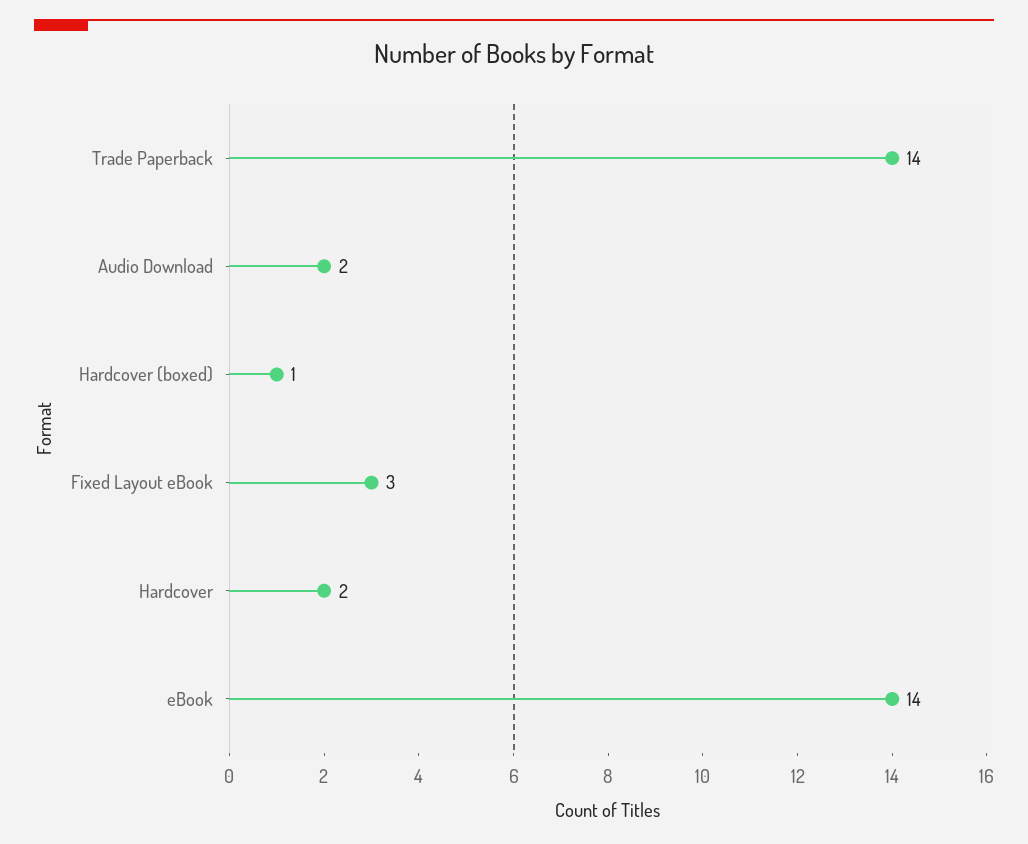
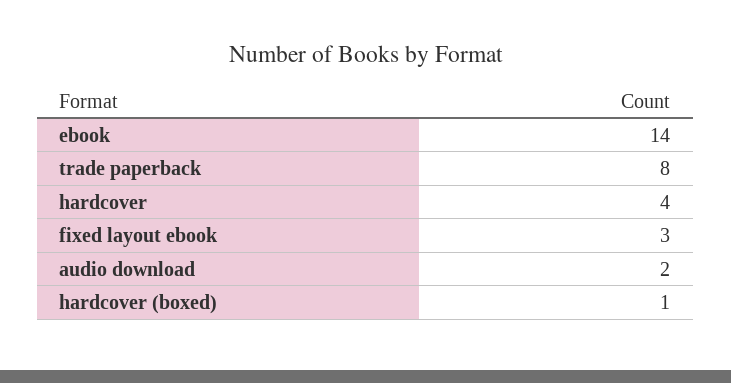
  {
-   "Trade Paperback": 14,
+   "Trade Paperback": 8,
    "Audio Download": 2,
    "Hardcover (boxed)": 1,
    "Fixed Layout eBook": 3,
-   "Hardcover": 2,
+   "Hardcover": 4,
    "eBook": 14
  }

